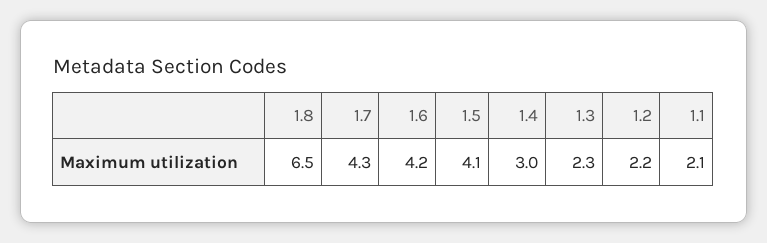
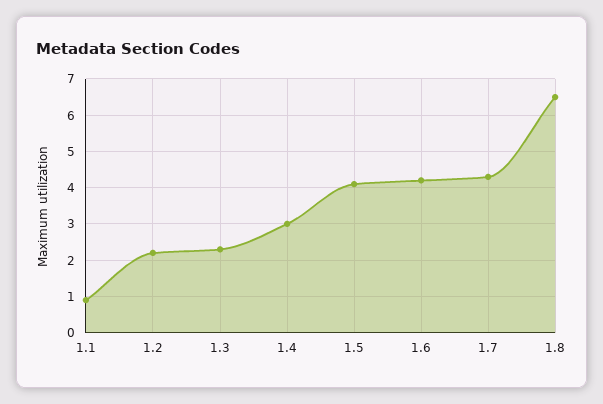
  {
    "1.8": 6.5,
    "1.7": 4.3,
    "1.6": 4.2,
    "1.5": 4.1,
    "1.4": 3,
    "1.3": 2.3,
    "1.2": 2.2,
-   "1.1": 2.1
+   "1.1": 1
  }

